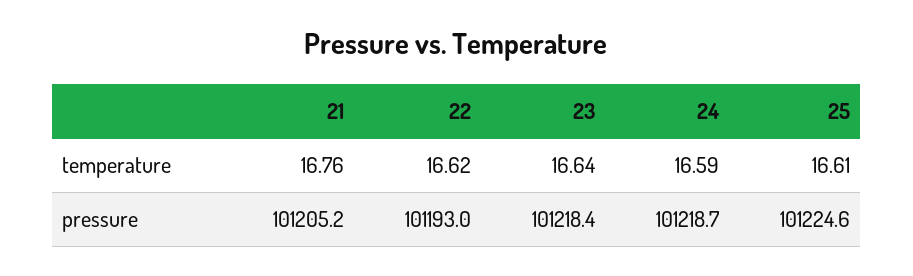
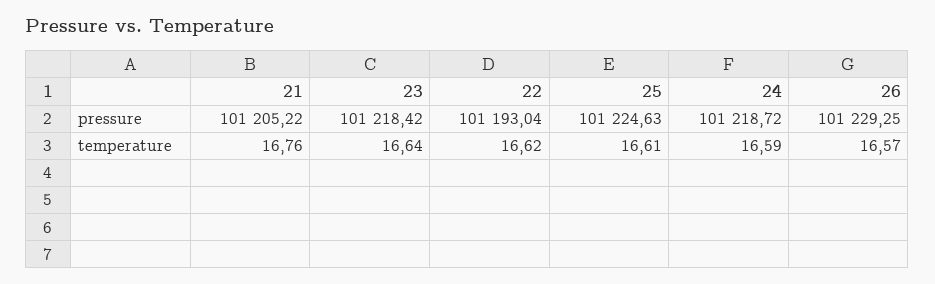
  {
    "21": {
      "temperature": 16.76,
      "pressure": 101205.22
    },
    "22": {
      "temperature": 16.62,
      "pressure": 101193.04
    },
    "23": {
      "temperature": 16.64,
      "pressure": 101218.42
    },
    "24": {
      "temperature": 16.59,
      "pressure": 101218.72
    },
    "25": {
      "temperature": 16.61,
      "pressure": 101224.63
-   }
+   },
+   "26": {
+     "pressure": 101229.25,
+     "temperature": 16.57
+   }
  }

